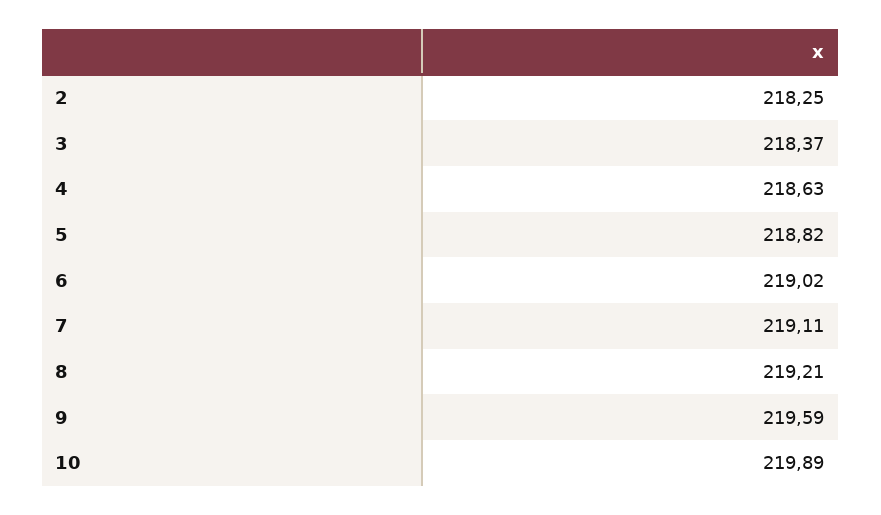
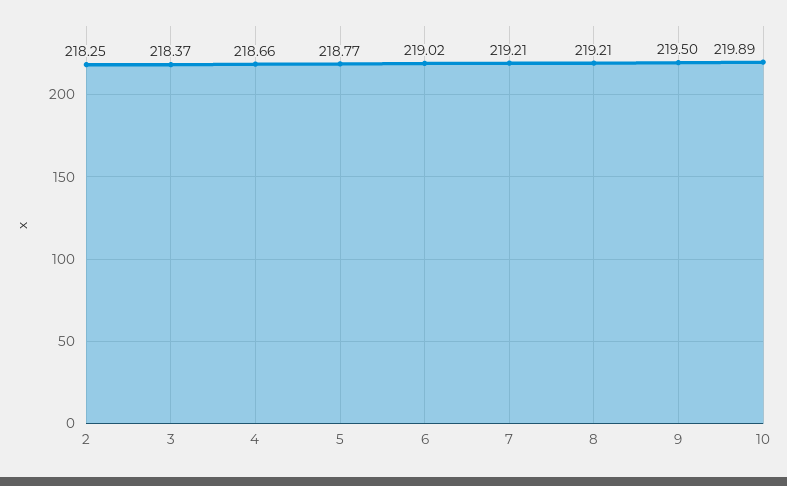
  {
    "2": 218.25,
    "3": 218.37,
-   "4": 218.63,
+   "4": 218.66,
-   "5": 218.82,
+   "5": 218.77,
    "6": 219.02,
-   "7": 219.11,
+   "7": 219.21,
    "8": 219.21,
-   "9": 219.59,
+   "9": 219.5,
    "10": 219.89
  }

